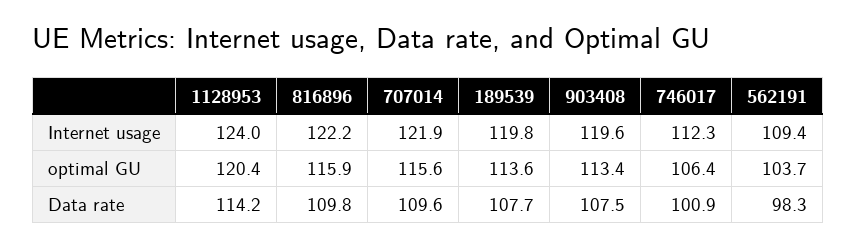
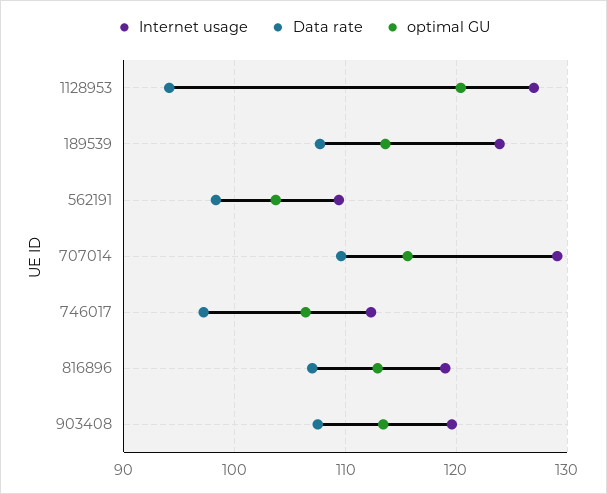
  {
    "Internet usage": {
-     "1128953": 124,
+     "1128953": 127,
-     "816896": 122.2,
+     "816896": 119,
-     "707014": 121.9,
+     "707014": 129,
-     "189539": 119.8,
+     "189539": 124,
      "903408": 119.6,
      "746017": 112.3,
      "562191": 109.4
    },
    "optimal GU": {
      "1128953": 120.4,
-     "816896": 115.9,
+     "816896": 113,
      "707014": 115.6,
      "189539": 113.6,
      "903408": 113.4,
      "746017": 106.4,
      "562191": 103.7
    },
    "Data rate": {
-     "1128953": 114.2,
+     "1128953": 94,
-     "816896": 109.8,
+     "816896": 107,
      "707014": 109.6,
      "189539": 107.7,
      "903408": 107.5,
-     "746017": 100.9,
+     "746017": 97,
      "562191": 98.3
    }
  }

